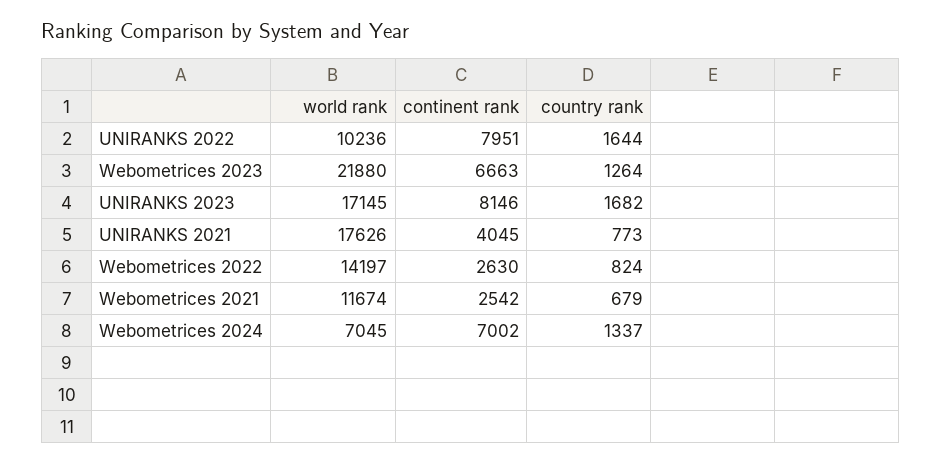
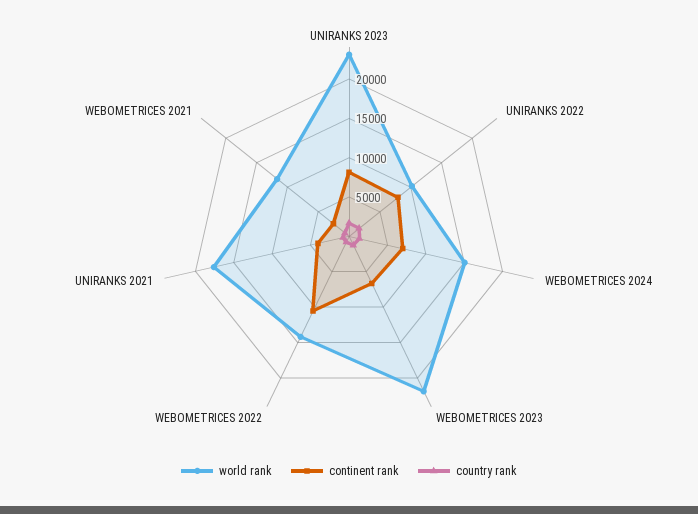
  {
    "world rank": {
      "UNIRANKS 2022": 10236,
      "Webometrices 2023": 21880,
-     "UNIRANKS 2023": 17145,
+     "UNIRANKS 2023": 22500,
      "UNIRANKS 2021": 17626,
      "Webometrices 2022": 14197,
      "Webometrices 2021": 11674,
-     "Webometrices 2024": 7045
+     "Webometrices 2024": 15000
    },
    "continent rank": {
      "UNIRANKS 2022": 7951,
      "Webometrices 2023": 6663,
      "UNIRANKS 2023": 8146,
      "UNIRANKS 2021": 4045,
-     "Webometrices 2022": 2630,
+     "Webometrices 2022": 10000,
      "Webometrices 2021": 2542,
      "Webometrices 2024": 7002
    },
    "country rank": {
      "UNIRANKS 2022": 1644,
      "Webometrices 2023": 1264,
      "UNIRANKS 2023": 1682,
      "UNIRANKS 2021": 773,
      "Webometrices 2022": 824,
      "Webometrices 2021": 679,
      "Webometrices 2024": 1337
    }
  }

